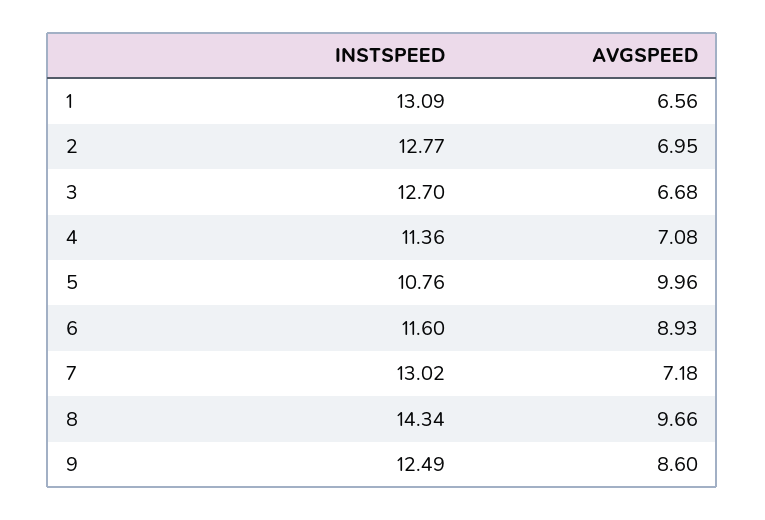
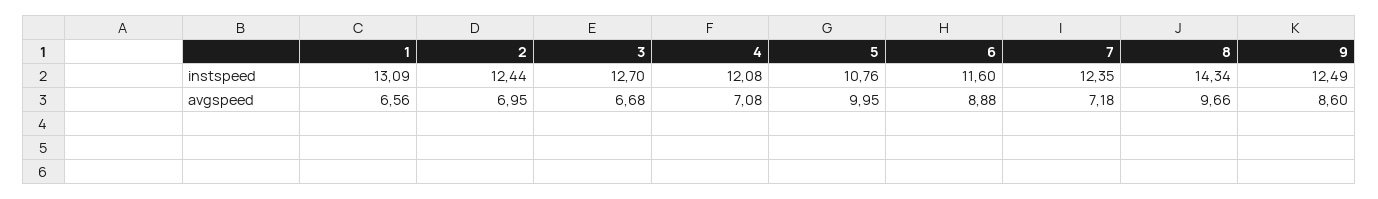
  {
    "INSTSPEED": {
      "1": 13.09,
-     "2": 12.77,
+     "2": 12.44,
      "3": 12.7,
-     "4": 11.36,
+     "4": 12.08,
      "5": 10.76,
      "6": 11.6,
-     "7": 13.02,
+     "7": 12.35,
      "8": 14.34,
      "9": 12.49
    },
    "AVGSPEED": {
      "1": 6.56,
      "2": 6.95,
      "3": 6.68,
      "4": 7.08,
-     "5": 9.96,
+     "5": 9.95,
-     "6": 8.93,
+     "6": 8.88,
      "7": 7.18,
      "8": 9.66,
      "9": 8.6
    }
  }

